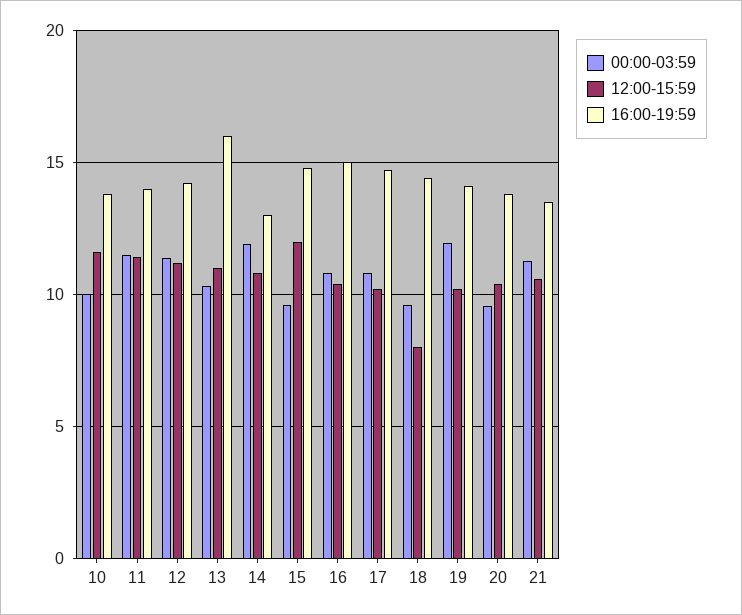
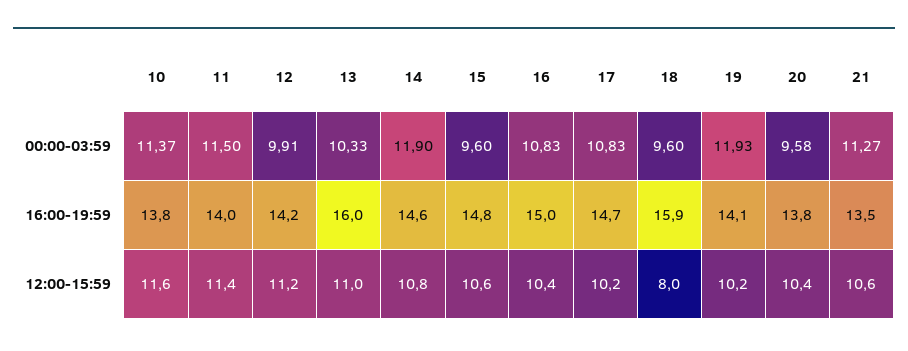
  {
    "00:00-03:59": {
-     "10": 10,
+     "10": 11.37,
      "11": 11.5,
-     "12": 11.5,
+     "12": 9.91,
      "13": 10.33,
      "14": 11.9,
      "15": 9.6,
      "16": 10.83,
      "17": 10.83,
      "18": 9.6,
      "19": 11.93,
      "20": 9.58,
      "21": 11.27
    },
    "12:00-15:59": {
      "10": 11.6,
      "11": 11.4,
      "12": 11.2,
      "13": 11,
      "14": 10.8,
-     "15": 12,
+     "15": 10.6,
      "16": 10.4,
      "17": 10.2,
      "18": 8,
      "19": 10.2,
      "20": 10.4,
      "21": 10.6
    },
    "16:00-19:59": {
      "10": 13.8,
      "11": 14,
      "12": 14.2,
      "13": 16,
-     "14": 13,
+     "14": 14.6,
      "15": 14.8,
      "16": 15,
      "17": 14.7,
-     "18": 14.5,
+     "18": 15.9,
      "19": 14.1,
      "20": 13.8,
      "21": 13.5
    }
  }

